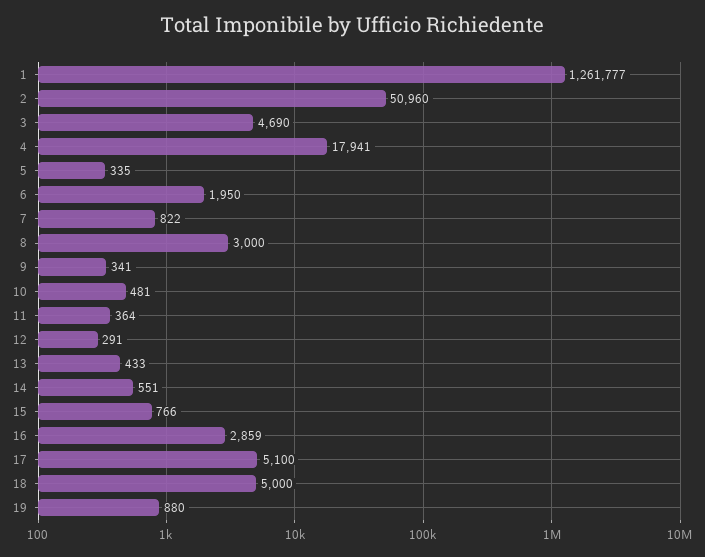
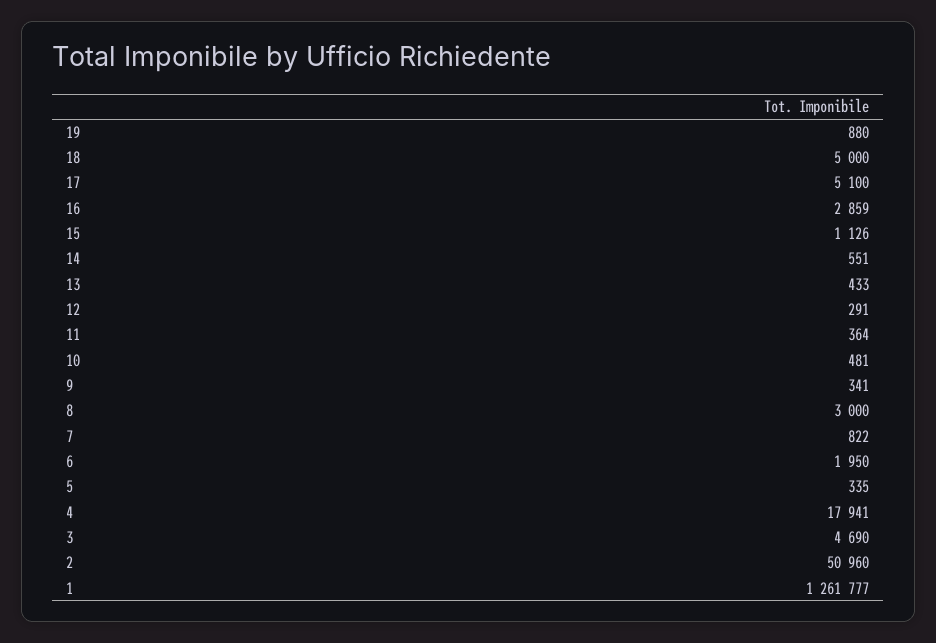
  {
    "1": 1261777,
    "2": 50960,
    "3": 4690,
    "4": 17941,
    "5": 335,
    "6": 1950,
    "7": 822,
    "8": 3000,
    "9": 341,
    "10": 481,
    "11": 364,
    "12": 291,
    "13": 433,
    "14": 551,
-   "15": 766,
+   "15": 1126,
    "16": 2859,
    "17": 5100,
    "18": 5000,
    "19": 880
  }

